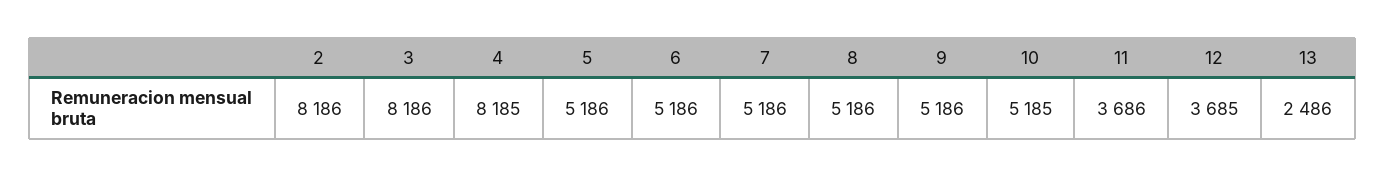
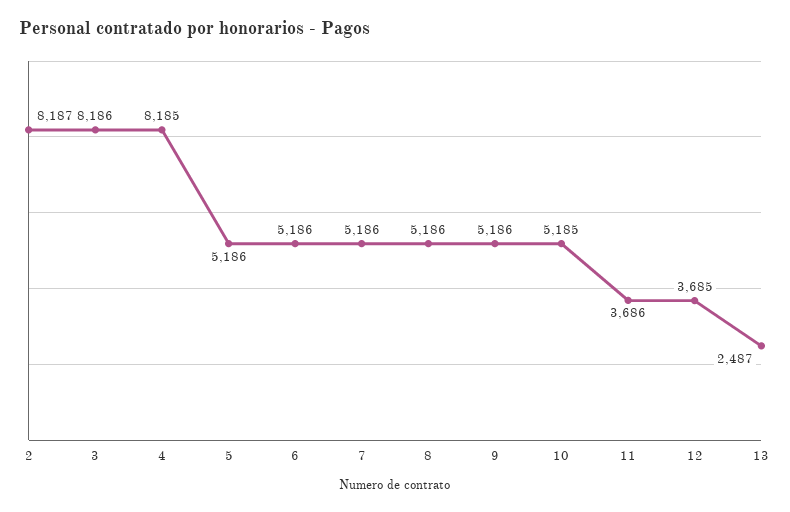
  {
-   "2": 8186,
+   "2": 8187,
    "3": 8186,
    "4": 8185,
    "5": 5186,
    "6": 5186,
    "7": 5186,
    "8": 5186,
    "9": 5186,
    "10": 5185,
    "11": 3686,
    "12": 3685,
-   "13": 2486
+   "13": 2487
  }

